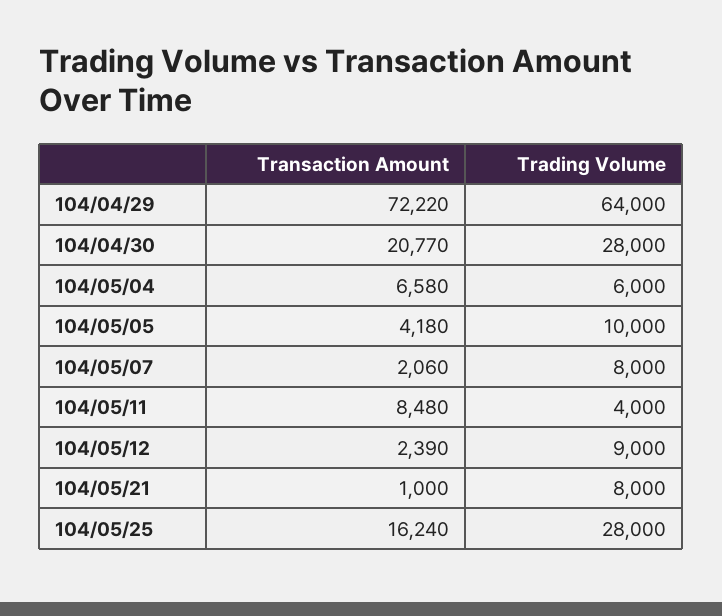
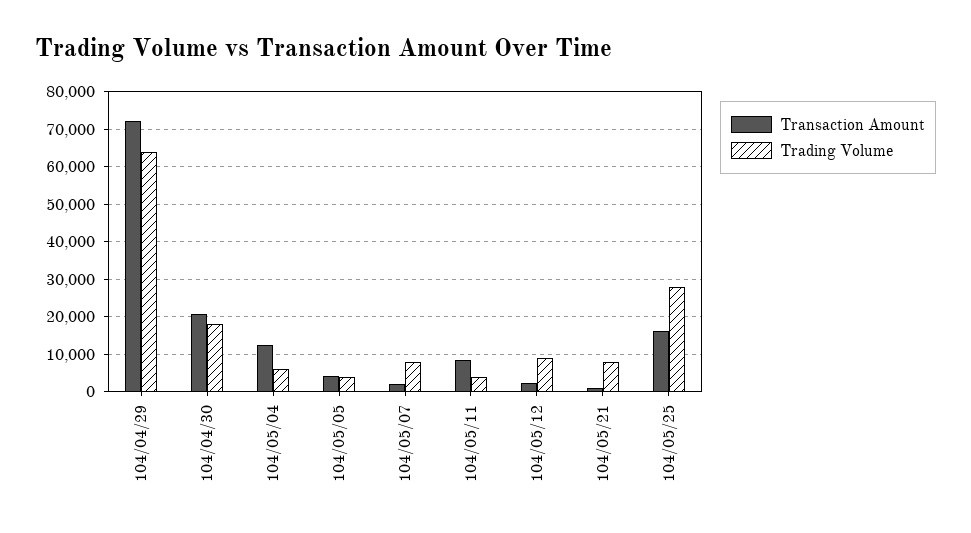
  {
    "Transaction Amount": {
      "104/04/29": 72220,
      "104/04/30": 20770,
-     "104/05/04": 6580,
+     "104/05/04": 12000,
      "104/05/05": 4180,
      "104/05/07": 2060,
      "104/05/11": 8480,
      "104/05/12": 2390,
      "104/05/21": 1000,
      "104/05/25": 16240
    },
    "Trading Volume": {
      "104/04/29": 64000,
-     "104/04/30": 28000,
+     "104/04/30": 18000,
      "104/05/04": 6000,
-     "104/05/05": 10000,
+     "104/05/05": 4000,
      "104/05/07": 8000,
      "104/05/11": 4000,
      "104/05/12": 9000,
      "104/05/21": 8000,
      "104/05/25": 28000
    }
  }

